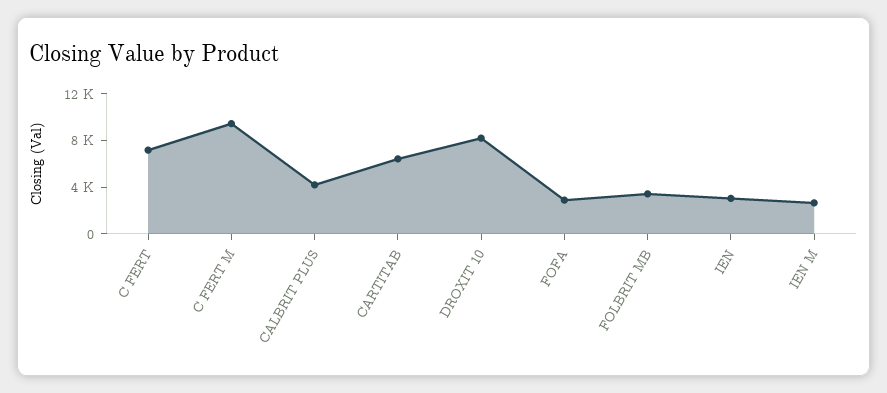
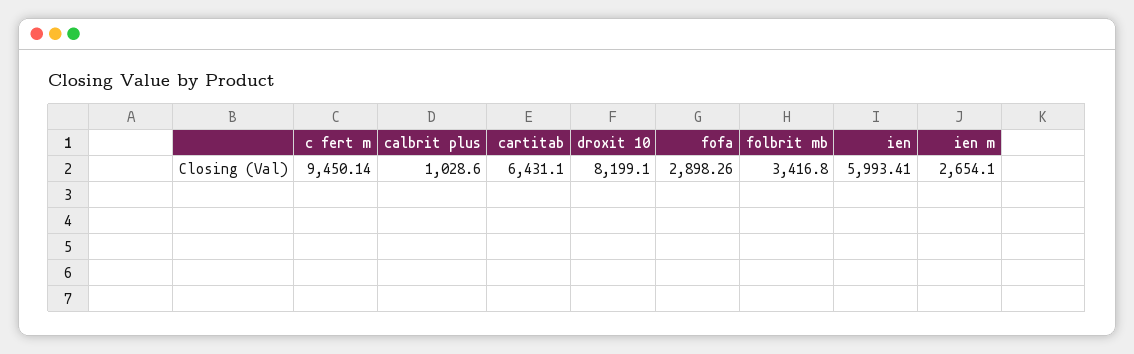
  {
-   "C FERT": 7000,
    "C FERT M": 9450.14,
-   "CALBRIT PLUS": 4000,
+   "CALBRIT PLUS": 1028.6,
    "CARTITAB": 6431.1,
    "DROXIT 10": 8199.1,
    "FOFA": 2898.26,
    "FOLBRIT MB": 3416.8,
-   "IEN": 3000,
+   "IEN": 5993.41,
    "IEN M": 2654.1
  }

